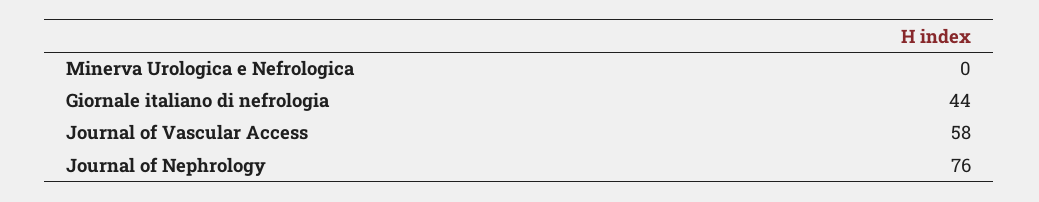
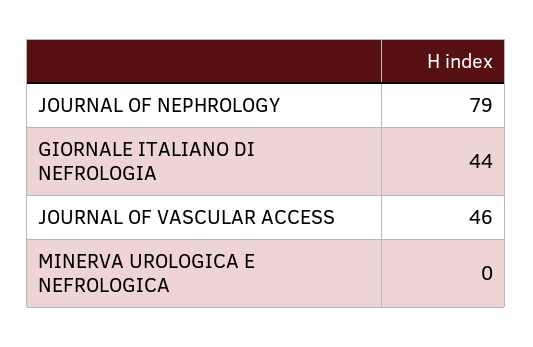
  {
    "Minerva Urologica e Nefrologica": 0,
    "Giornale italiano di nefrologia": 44,
-   "Journal of Vascular Access": 58,
+   "Journal of Vascular Access": 46,
-   "Journal of Nephrology": 76
+   "Journal of Nephrology": 79
  }

